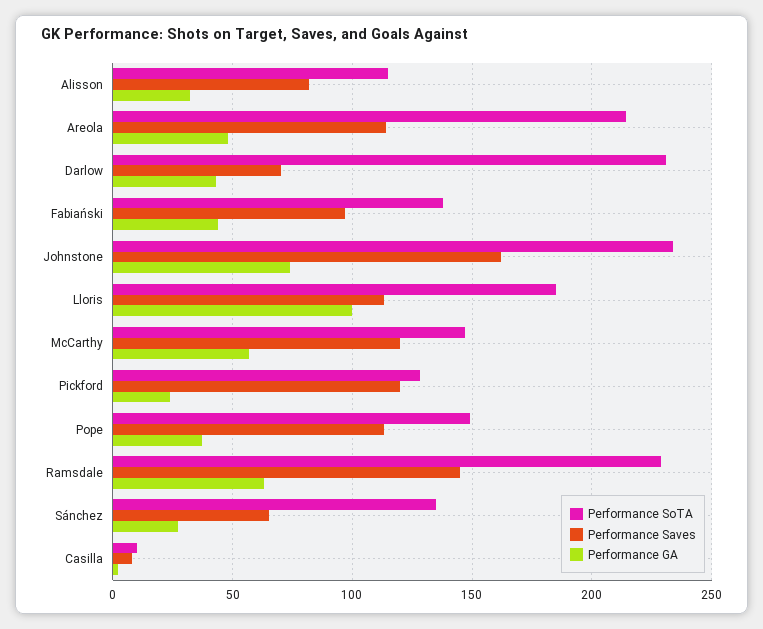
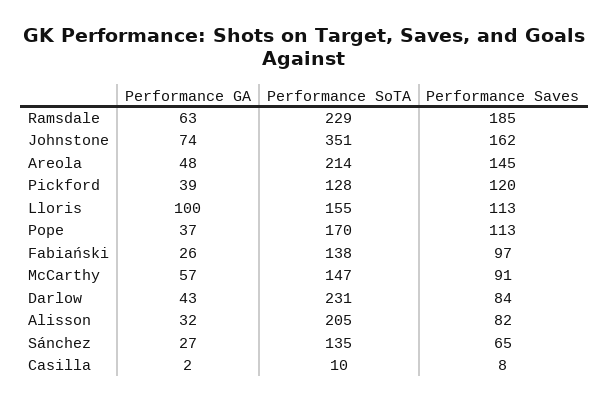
  {
    "Performance SoTA": {
-     "Alisson": 115,
+     "Alisson": 205,
      "Areola": 214,
      "Darlow": 231,
      "Fabiański": 138,
-     "Johnstone": 235,
+     "Johnstone": 351,
-     "Lloris": 185,
+     "Lloris": 155,
      "McCarthy": 147,
      "Pickford": 128,
-     "Pope": 150,
+     "Pope": 170,
      "Ramsdale": 229,
      "Sánchez": 135,
      "Casilla": 10
    },
    "Performance Saves": {
      "Alisson": 82,
-     "Areola": 115,
+     "Areola": 145,
-     "Darlow": 70,
+     "Darlow": 84,
      "Fabiański": 97,
      "Johnstone": 162,
      "Lloris": 113,
-     "McCarthy": 120,
+     "McCarthy": 91,
      "Pickford": 120,
      "Pope": 113,
-     "Ramsdale": 145,
+     "Ramsdale": 185,
      "Sánchez": 65,
      "Casilla": 8
    },
    "Performance GA": {
      "Alisson": 32,
      "Areola": 48,
      "Darlow": 43,
-     "Fabiański": 45,
+     "Fabiański": 26,
      "Johnstone": 74,
      "Lloris": 100,
      "McCarthy": 57,
-     "Pickford": 25,
+     "Pickford": 39,
      "Pope": 37,
      "Ramsdale": 63,
      "Sánchez": 27,
      "Casilla": 2
    }
  }

